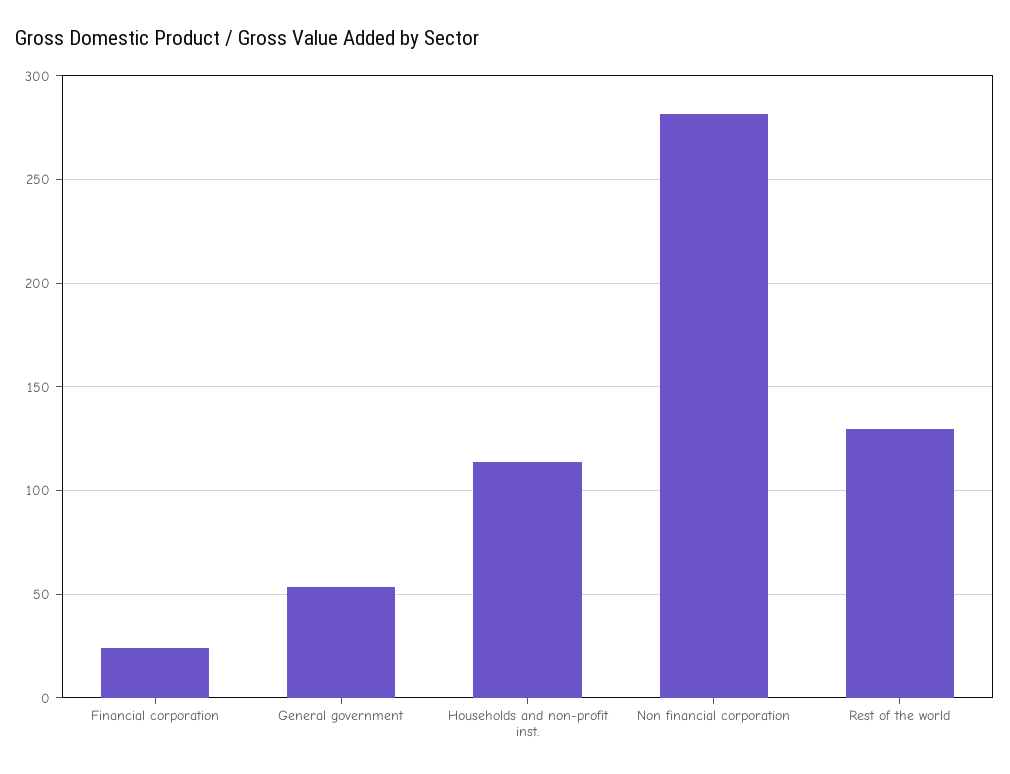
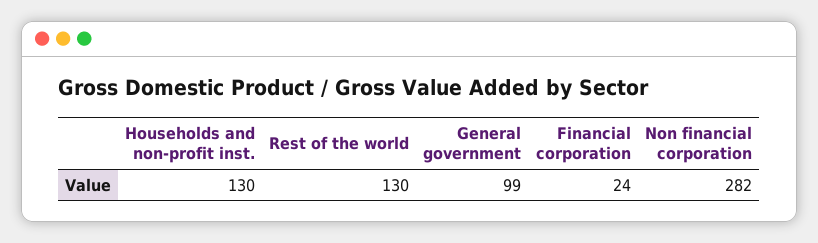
  {
    "Financial corporation": 24,
-   "General government": 55,
+   "General government": 99,
-   "Households and non-profit inst.": 115,
+   "Households and non-profit inst.": 130,
    "Non financial corporation": 282,
    "Rest of the world": 130
  }

